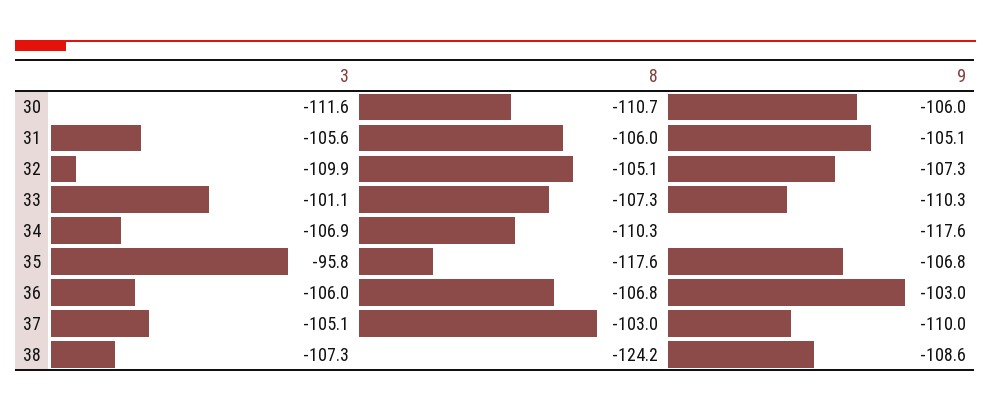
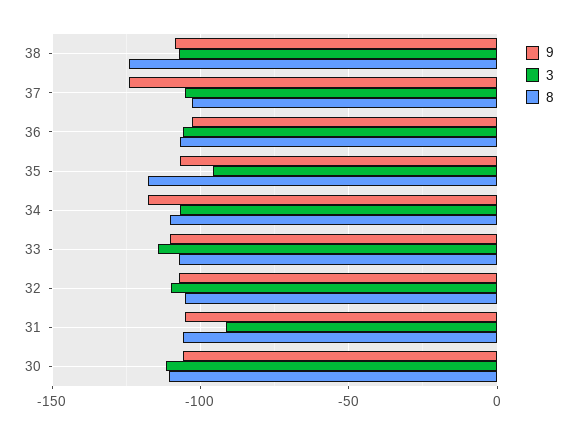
  {
    "3": {
      "30": -111.6,
-     "31": -105.6,
+     "31": -90,
      "32": -109.9,
-     "33": -101.1,
+     "33": -115,
      "34": -106.9,
      "35": -95.8,
      "36": -106,
      "37": -105.1,
      "38": -107.3
    },
    "8": {
      "30": -110.7,
      "31": -106,
      "32": -105.1,
      "33": -107.3,
      "34": -110.3,
      "35": -117.6,
      "36": -106.8,
      "37": -103,
      "38": -124.2
    },
    "9": {
      "30": -106,
      "31": -105.1,
      "32": -107.3,
      "33": -110.3,
      "34": -117.6,
      "35": -106.8,
      "36": -103,
-     "37": -110,
+     "37": -125,
      "38": -108.6
    }
  }

